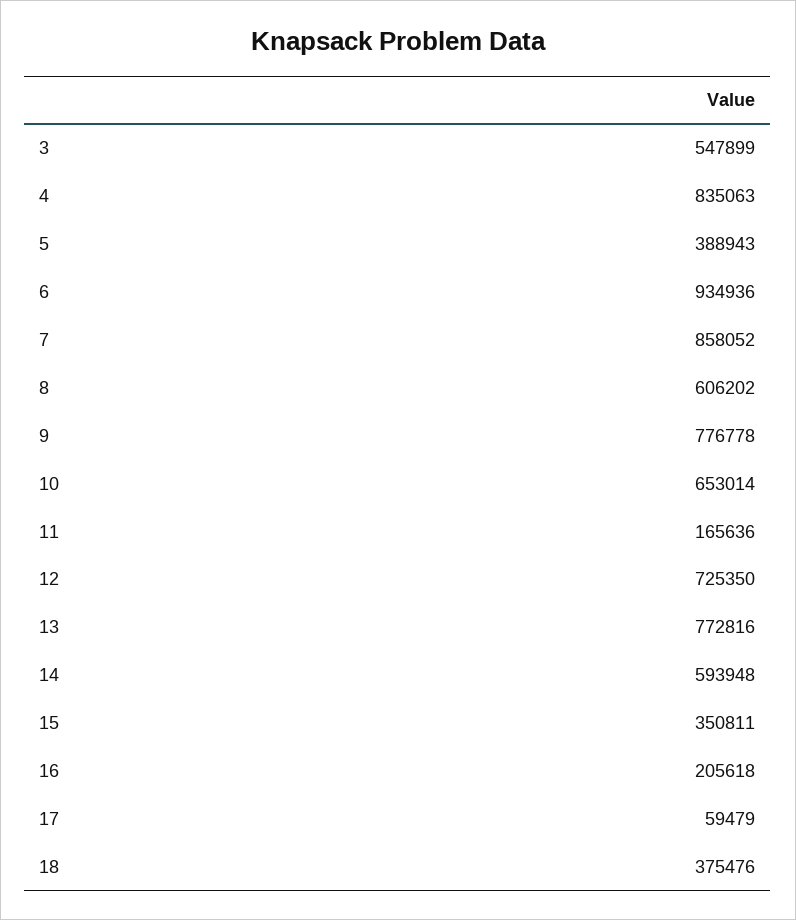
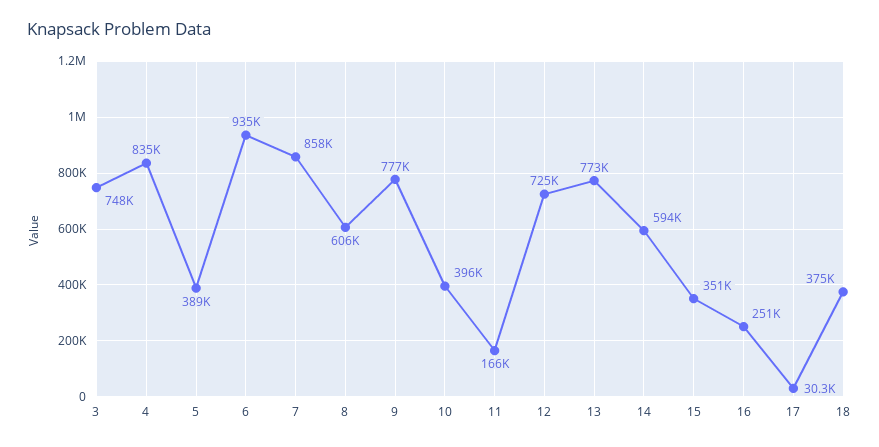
  {
-   "3": 547899,
+   "3": 748000,
    "4": 835063,
    "5": 388943,
    "6": 934936,
    "7": 858052,
    "8": 606202,
    "9": 776778,
-   "10": 653014,
+   "10": 396000,
    "11": 165636,
    "12": 725350,
    "13": 772816,
    "14": 593948,
    "15": 350811,
-   "16": 205618,
+   "16": 251000,
-   "17": 59479,
+   "17": 30300,
    "18": 375476
  }

